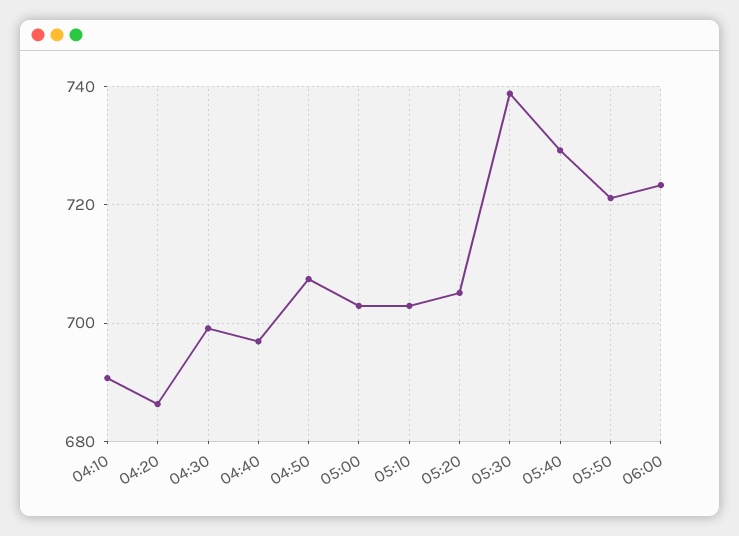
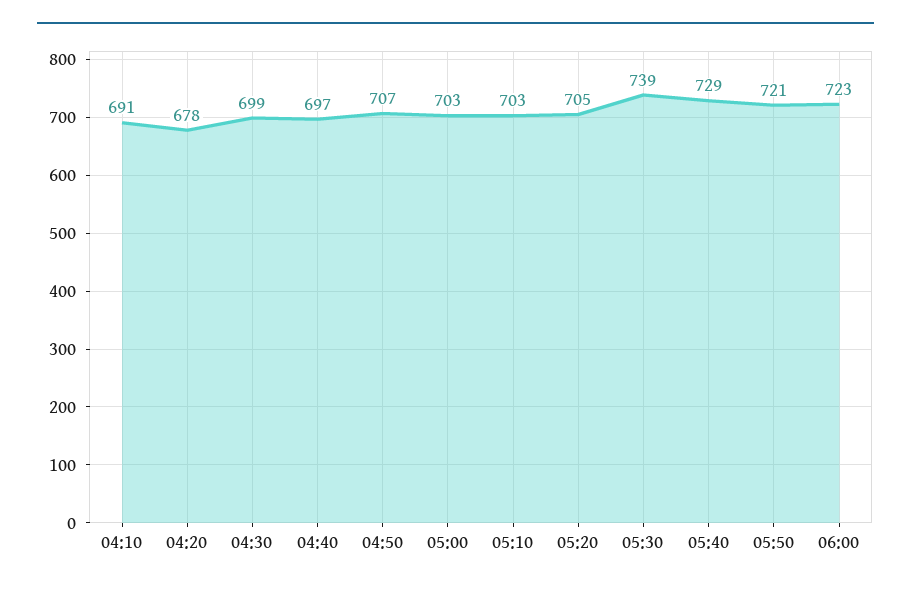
  {
    "04:10": 691,
-   "04:20": 686,
+   "04:20": 678,
    "04:30": 699,
    "04:40": 697,
    "04:50": 707,
    "05:00": 703,
    "05:10": 703,
    "05:20": 705,
    "05:30": 739,
    "05:40": 729,
    "05:50": 721,
    "06:00": 723
  }

